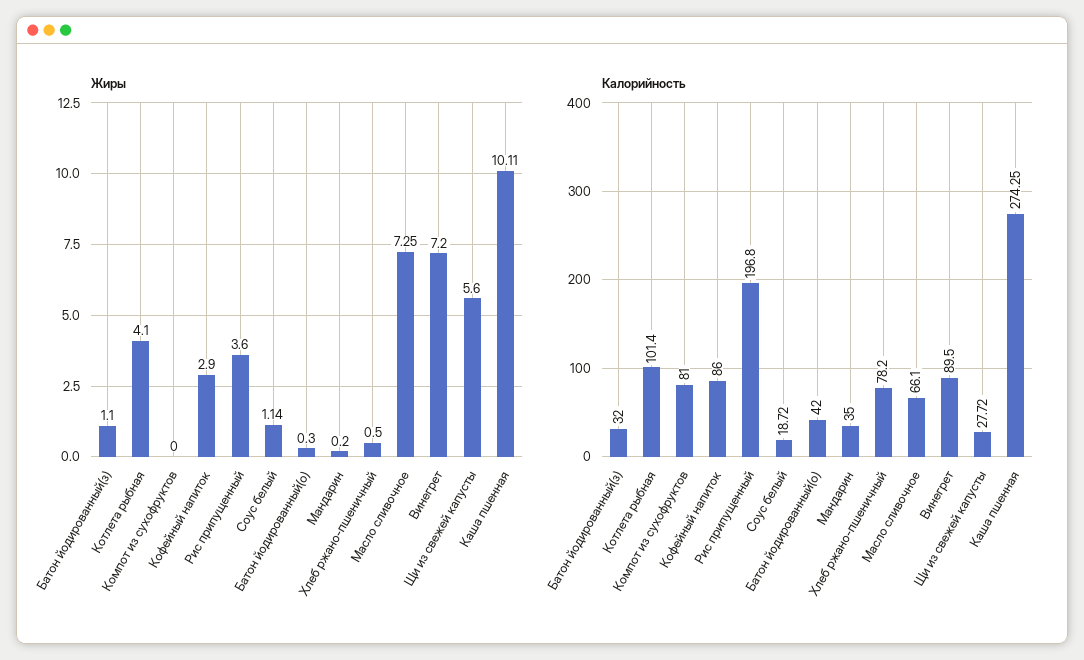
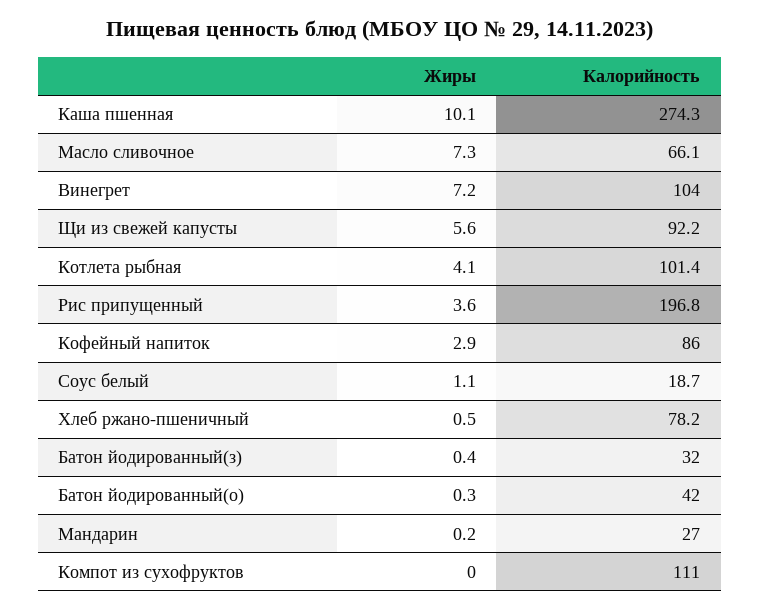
  {
    "Жиры": {
-     "Батон йодированный(з)": 1.1,
+     "Батон йодированный(з)": 0.4,
      "Котлета рыбная": 4.1,
      "Компот из сухофруктов": 0,
      "Кофейный напиток": 2.9,
      "Рис припущенный": 3.6,
      "Соус белый": 1.14,
      "Батон йодированный(о)": 0.3,
      "Мандарин": 0.2,
      "Хлеб ржано-пшеничный": 0.5,
      "Масло сливочное": 7.25,
      "Винегрет": 7.2,
      "Щи из свежей капусты": 5.6,
      "Каша пшенная": 10.11
    },
    "Калорийность": {
      "Батон йодированный(з)": 32,
      "Котлета рыбная": 101.4,
-     "Компот из сухофруктов": 81,
+     "Компот из сухофруктов": 111,
      "Кофейный напиток": 86,
      "Рис припущенный": 196.8,
      "Соус белый": 18.72,
      "Батон йодированный(о)": 42,
-     "Мандарин": 35,
+     "Мандарин": 27,
      "Хлеб ржано-пшеничный": 78.2,
      "Масло сливочное": 66.1,
-     "Винегрет": 89.5,
+     "Винегрет": 104,
-     "Щи из свежей капусты": 27.72,
+     "Щи из свежей капусты": 92.2,
      "Каша пшенная": 274.25
    }
  }

